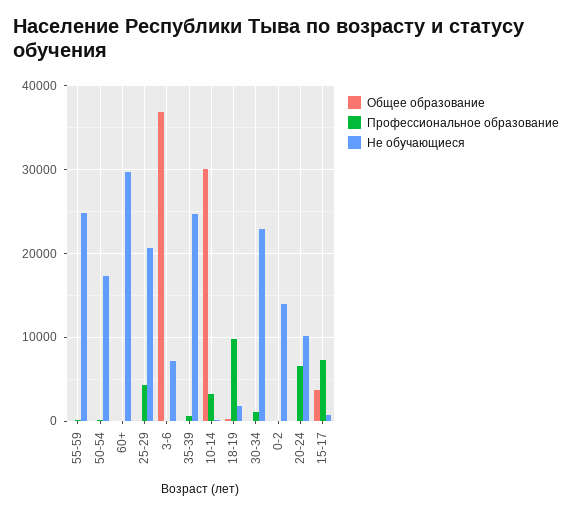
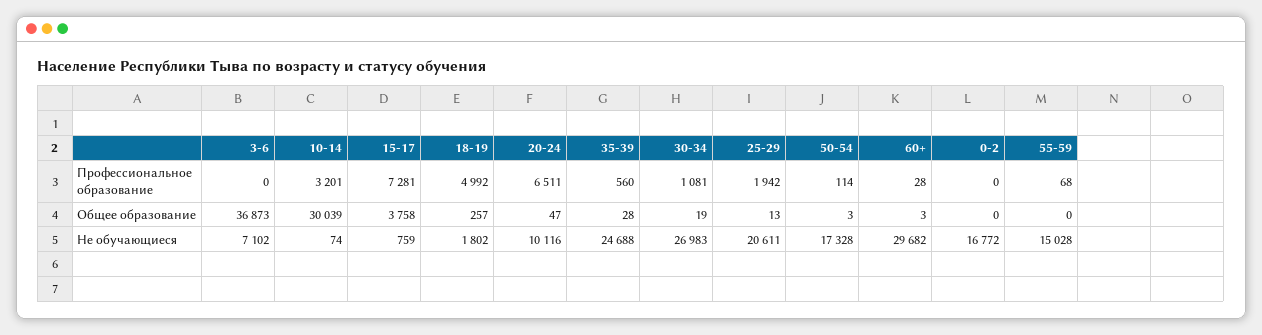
  {
    "Общее образование": {
      "55-59": 0,
      "50-54": 3,
      "60+": 3,
      "25-29": 13,
      "3-6": 36873,
      "35-39": 28,
      "10-14": 30039,
      "18-19": 257,
      "30-34": 19,
      "0-2": 0,
      "20-24": 47,
      "15-17": 3758
    },
    "Профессиональное образование": {
      "55-59": 68,
      "50-54": 114,
      "60+": 28,
-     "25-29": 4000,
+     "25-29": 1942,
      "3-6": 0,
      "35-39": 560,
      "10-14": 3201,
-     "18-19": 10000,
+     "18-19": 4992,
      "30-34": 1081,
      "0-2": 0,
      "20-24": 6511,
      "15-17": 7281
    },
    "Не обучающиеся": {
-     "55-59": 25000,
+     "55-59": 15028,
      "50-54": 17328,
      "60+": 29682,
      "25-29": 20611,
      "3-6": 7102,
      "35-39": 24688,
      "10-14": 74,
      "18-19": 1802,
-     "30-34": 23000,
+     "30-34": 26983,
-     "0-2": 14000,
+     "0-2": 16772,
      "20-24": 10116,
      "15-17": 759
    }
  }

